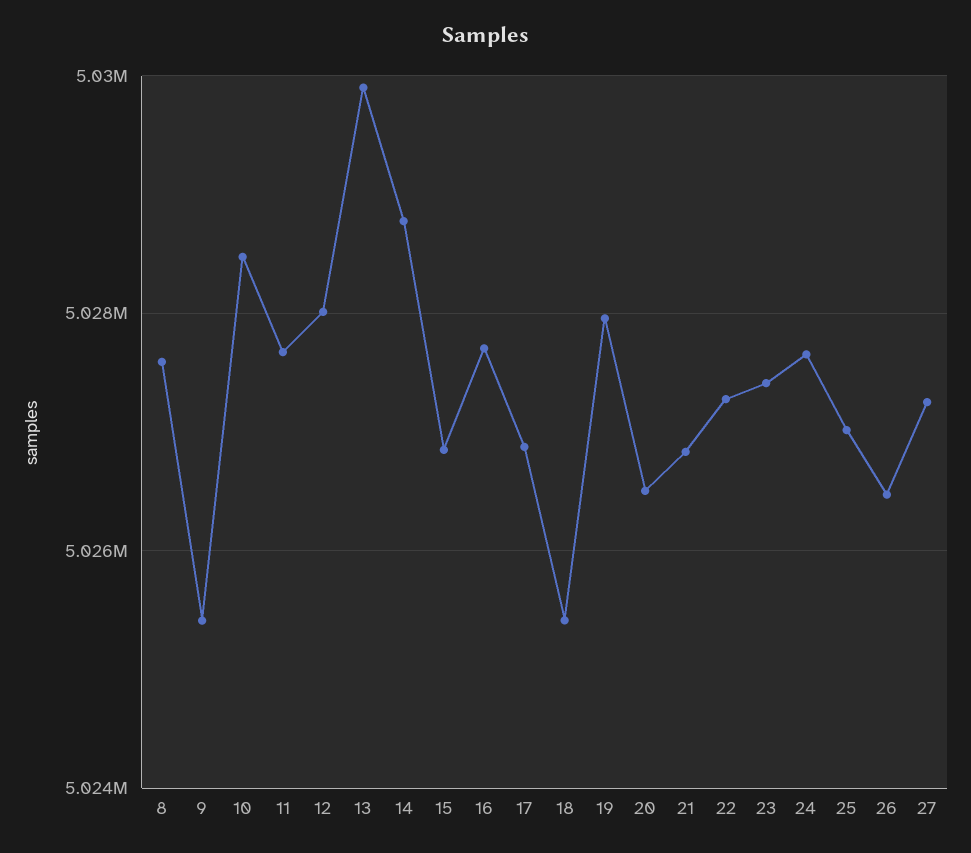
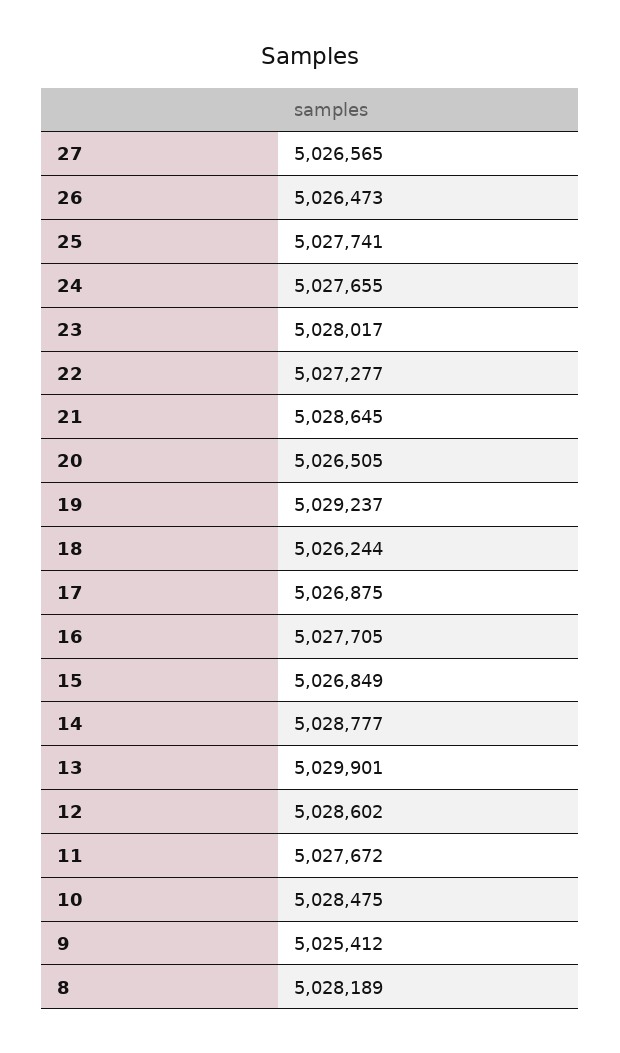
  {
-   "8": 5027600,
+   "8": 5028189,
    "9": 5025412,
    "10": 5028475,
    "11": 5027672,
-   "12": 5028000,
+   "12": 5028602,
    "13": 5029901,
    "14": 5028777,
    "15": 5026849,
    "16": 5027705,
    "17": 5026875,
-   "18": 5025400,
+   "18": 5026244,
-   "19": 5028000,
+   "19": 5029237,
    "20": 5026505,
-   "21": 5026800,
+   "21": 5028645,
    "22": 5027277,
-   "23": 5027400,
+   "23": 5028017,
    "24": 5027655,
-   "25": 5027000,
+   "25": 5027741,
    "26": 5026473,
-   "27": 5027200
+   "27": 5026565
  }

